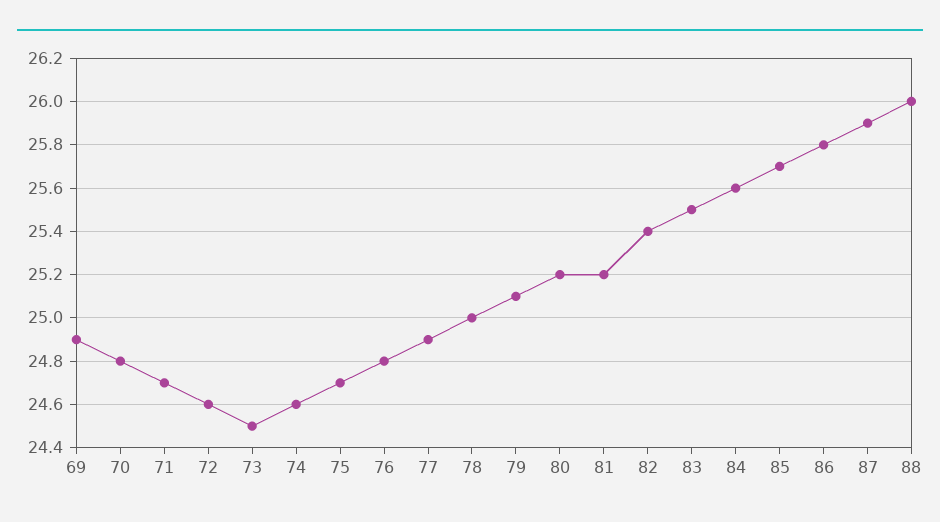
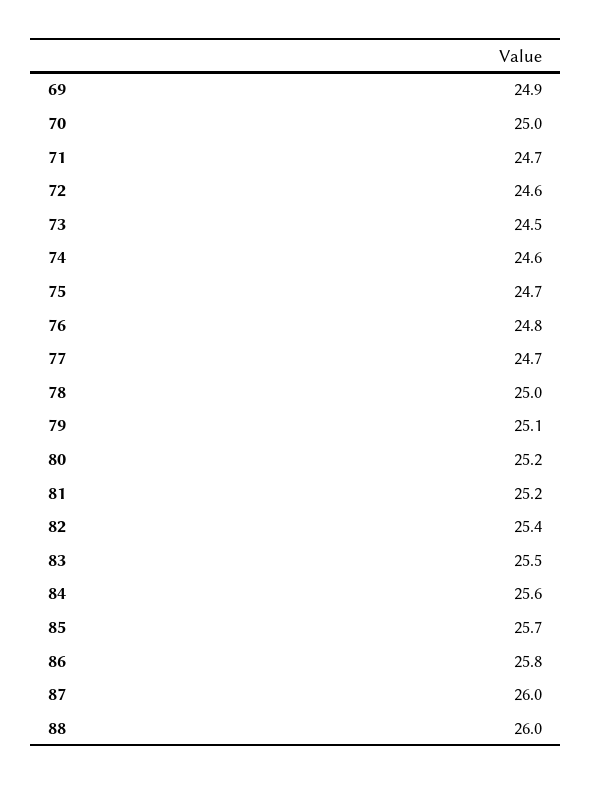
  {
    "69": 24.9,
-   "70": 24.8,
+   "70": 25,
    "71": 24.7,
    "72": 24.6,
    "73": 24.5,
    "74": 24.6,
    "75": 24.7,
    "76": 24.8,
-   "77": 24.9,
+   "77": 24.7,
    "78": 25,
    "79": 25.1,
    "80": 25.2,
    "81": 25.2,
    "82": 25.4,
    "83": 25.5,
    "84": 25.6,
    "85": 25.7,
    "86": 25.8,
-   "87": 25.9,
+   "87": 26,
    "88": 26
  }

